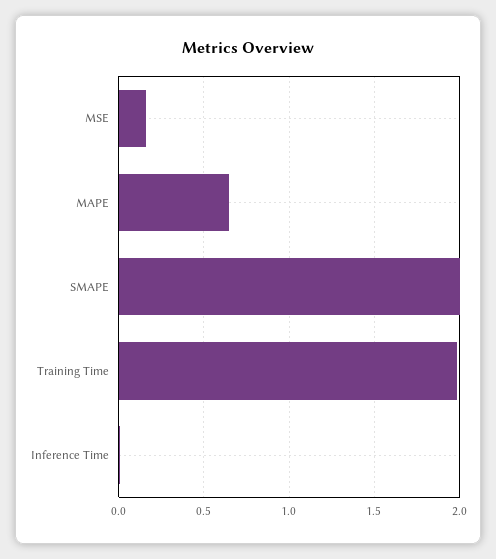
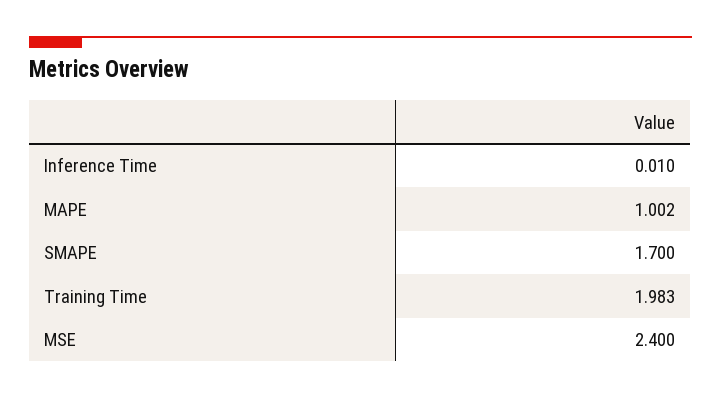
  {
-   "MSE": 0.15,
+   "MSE": 2.4,
-   "MAPE": 0.65,
+   "MAPE": 1.002,
-   "SMAPE": 2,
+   "SMAPE": 1.7,
    "Training Time": 1.983,
    "Inference Time": 0.01
  }

